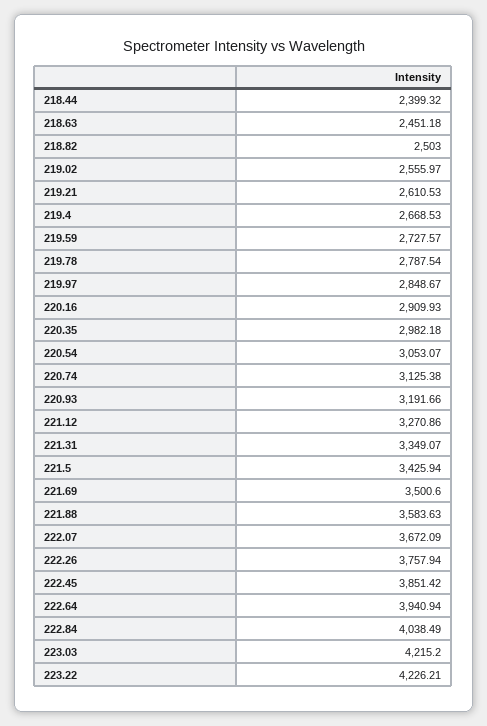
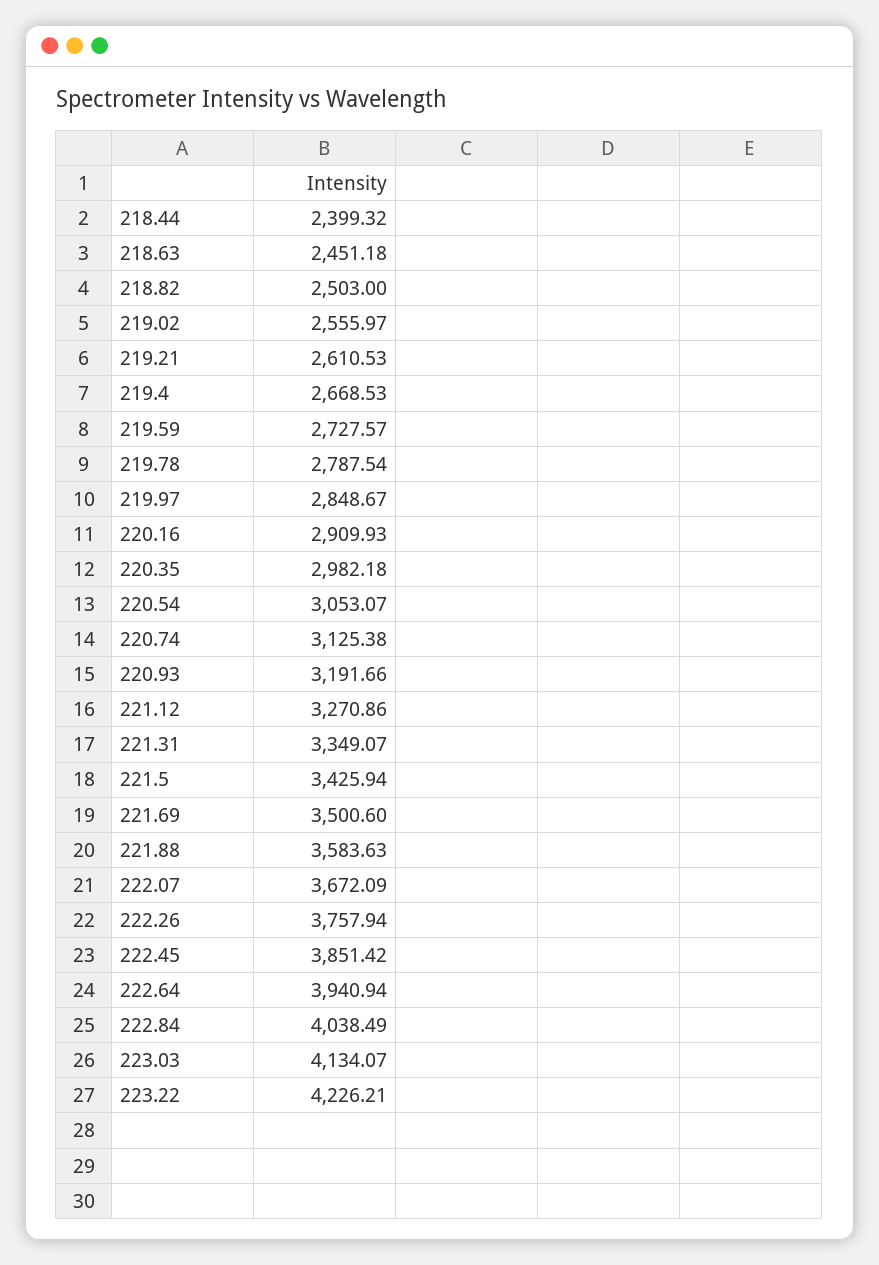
  {
    "218.44": 2399.32,
    "218.63": 2451.18,
    "218.82": 2503,
    "219.02": 2555.97,
    "219.21": 2610.53,
    "219.4": 2668.53,
    "219.59": 2727.57,
    "219.78": 2787.54,
    "219.97": 2848.67,
    "220.16": 2909.93,
    "220.35": 2982.18,
    "220.54": 3053.07,
    "220.74": 3125.38,
    "220.93": 3191.66,
    "221.12": 3270.86,
    "221.31": 3349.07,
    "221.5": 3425.94,
    "221.69": 3500.6,
    "221.88": 3583.63,
    "222.07": 3672.09,
    "222.26": 3757.94,
    "222.45": 3851.42,
    "222.64": 3940.94,
    "222.84": 4038.49,
-   "223.03": 4215.2,
+   "223.03": 4134.07,
    "223.22": 4226.21
  }

